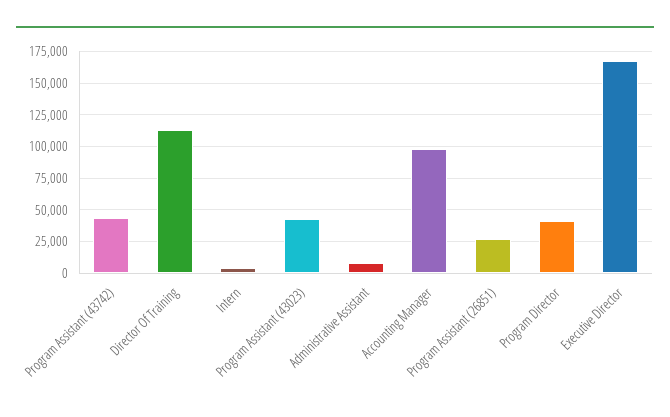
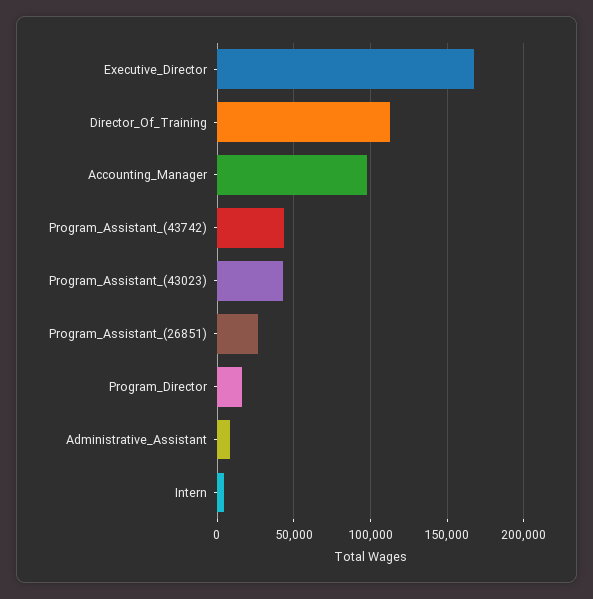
  {
    "Program Assistant (43742)": 45000,
    "Director Of Training": 115000,
    "Intern": 5000,
    "Program Assistant (43023)": 45000,
    "Administrative Assistant": 10000,
    "Accounting Manager": 100000,
    "Program Assistant (26851)": 25000,
-   "Program Director": 40000,
+   "Program Director": 15000,
    "Executive Director": 170000
  }

